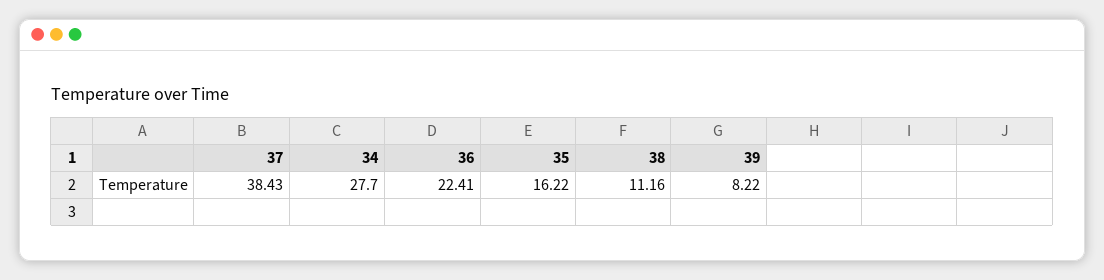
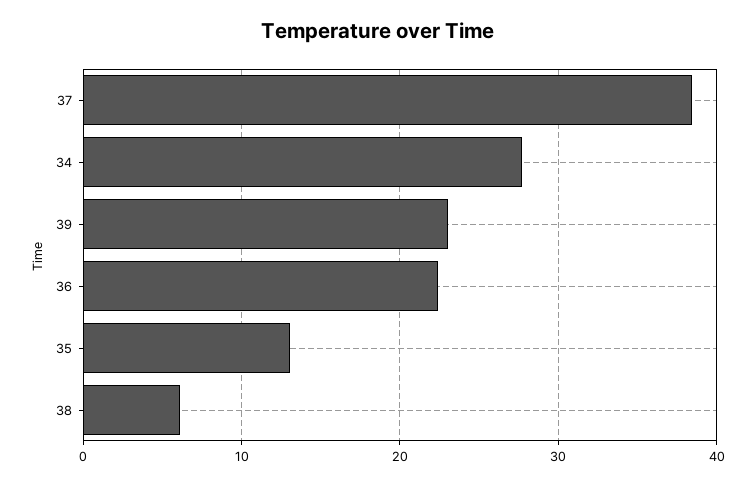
  {
    "37": 38.43,
    "34": 27.7,
    "36": 22.41,
-   "35": 16.22,
+   "35": 13,
-   "38": 11.16,
+   "38": 6,
-   "39": 8.22
+   "39": 23
  }

